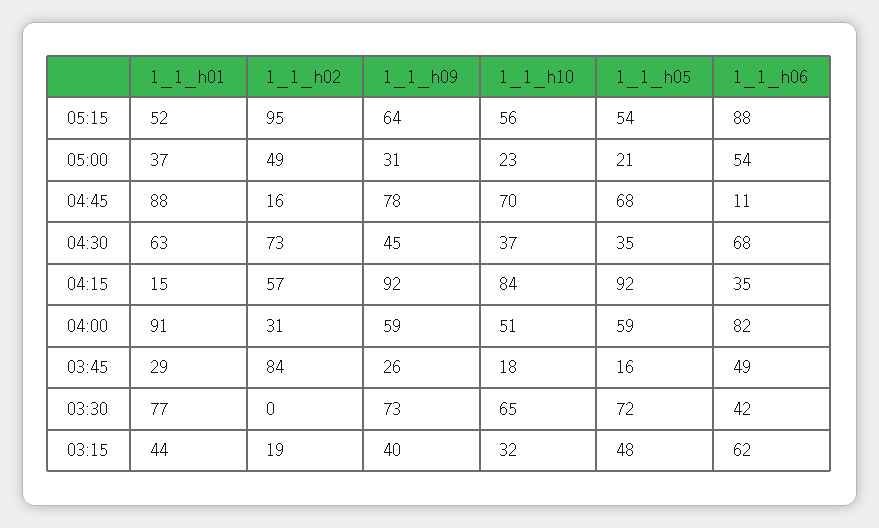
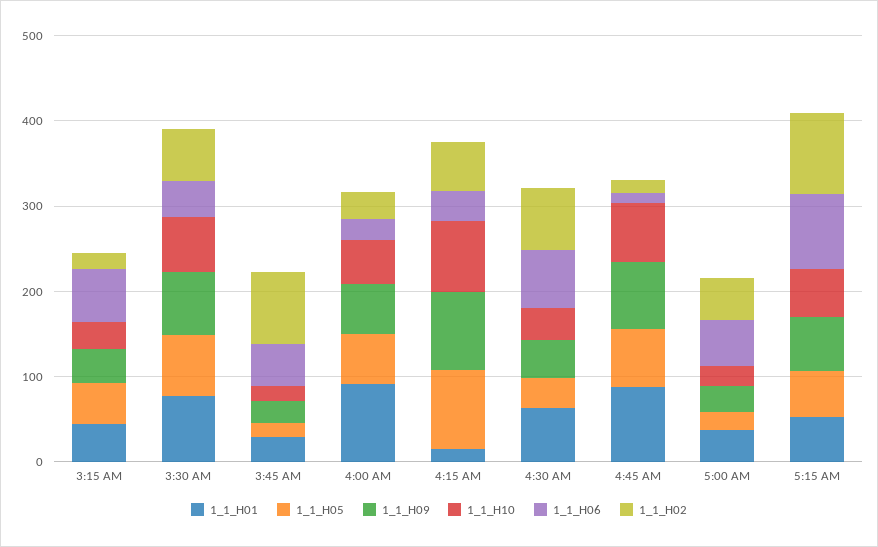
  {
    "1_1_h01": {
      "05:15": 52,
      "05:00": 37,
      "04:45": 88,
      "04:30": 63,
      "04:15": 15,
      "04:00": 91,
      "03:45": 29,
      "03:30": 77,
      "03:15": 44
    },
    "1_1_h02": {
      "05:15": 95,
      "05:00": 49,
      "04:45": 16,
      "04:30": 73,
      "04:15": 57,
      "04:00": 31,
      "03:45": 84,
-     "03:30": 0,
+     "03:30": 60,
      "03:15": 19
    },
    "1_1_h09": {
      "05:15": 64,
      "05:00": 31,
      "04:45": 78,
      "04:30": 45,
      "04:15": 92,
      "04:00": 59,
      "03:45": 26,
      "03:30": 73,
      "03:15": 40
    },
    "1_1_h10": {
      "05:15": 56,
      "05:00": 23,
      "04:45": 70,
      "04:30": 37,
      "04:15": 84,
      "04:00": 51,
      "03:45": 18,
      "03:30": 65,
      "03:15": 32
    },
    "1_1_h05": {
      "05:15": 54,
      "05:00": 21,
      "04:45": 68,
      "04:30": 35,
      "04:15": 92,
      "04:00": 59,
      "03:45": 16,
      "03:30": 72,
      "03:15": 48
    },
    "1_1_h06": {
      "05:15": 88,
      "05:00": 54,
      "04:45": 11,
      "04:30": 68,
      "04:15": 35,
-     "04:00": 82,
+     "04:00": 20,
      "03:45": 49,
      "03:30": 42,
      "03:15": 62
    }
  }

